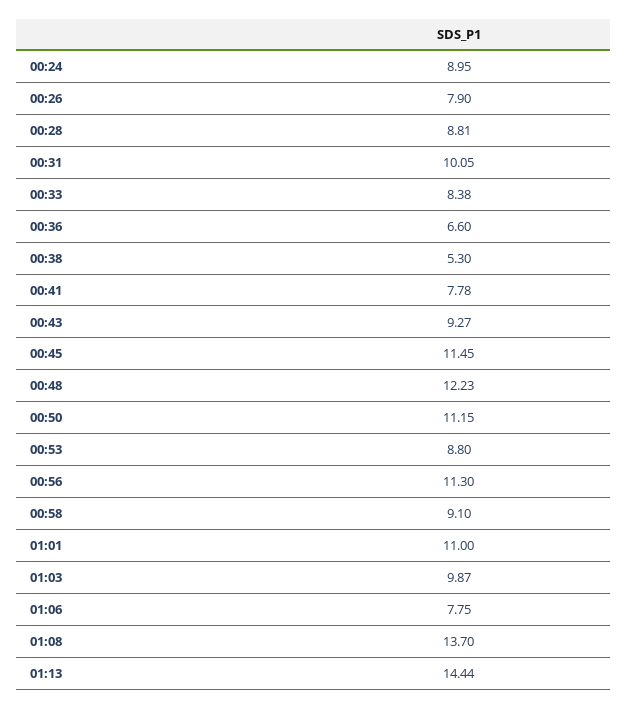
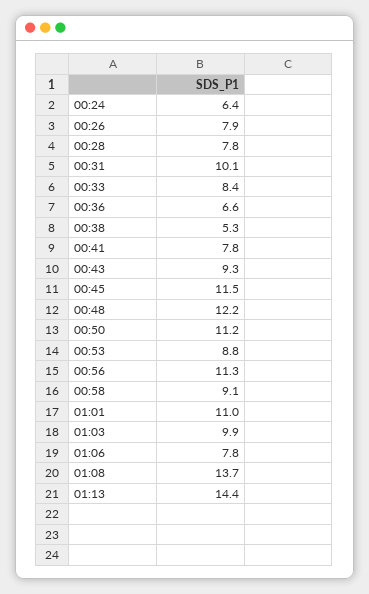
  {
-   "00:24": 8.95,
+   "00:24": 6.4,
    "00:26": 7.9,
-   "00:28": 8.81,
+   "00:28": 7.8,
    "00:31": 10.05,
    "00:33": 8.38,
    "00:36": 6.6,
    "00:38": 5.3,
    "00:41": 7.78,
    "00:43": 9.27,
    "00:45": 11.45,
    "00:48": 12.23,
    "00:50": 11.15,
    "00:53": 8.8,
    "00:56": 11.3,
    "00:58": 9.1,
    "01:01": 11,
    "01:03": 9.87,
    "01:06": 7.75,
    "01:08": 13.7,
    "01:13": 14.44
  }

